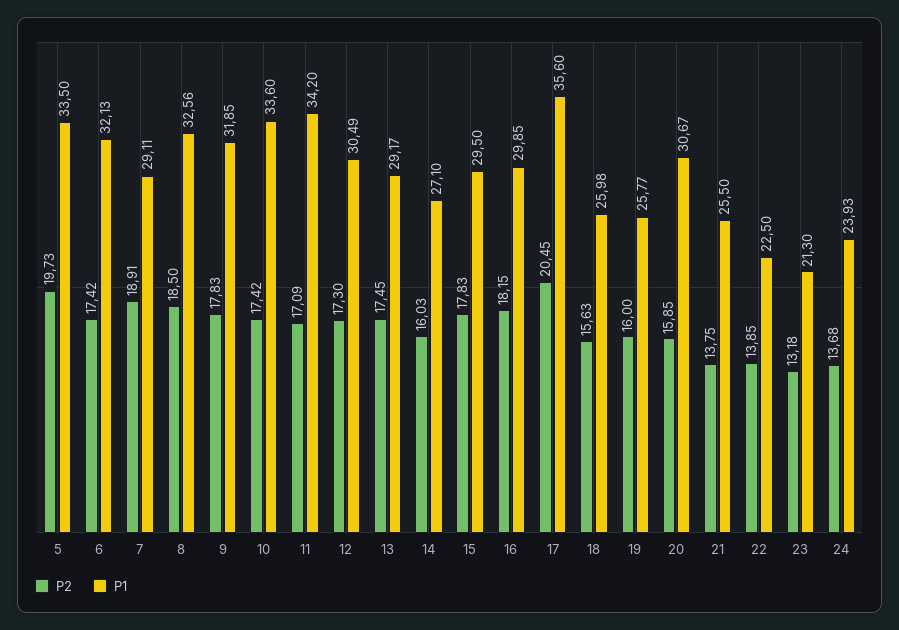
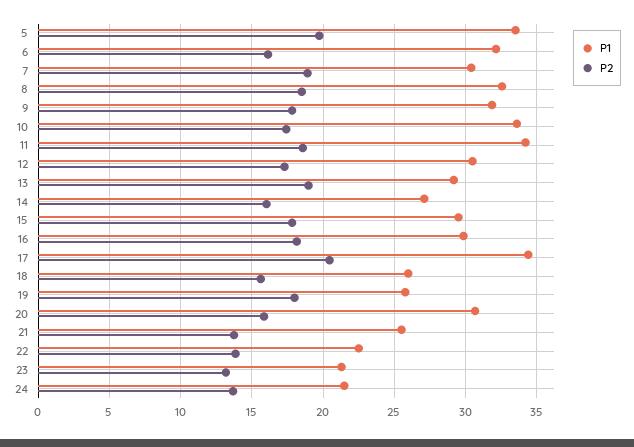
  {
    "P2": {
      "5": 19.73,
-     "6": 17.42,
+     "6": 16,
      "7": 18.91,
      "8": 18.5,
      "9": 17.83,
      "10": 17.42,
-     "11": 17.09,
+     "11": 18.5,
      "12": 17.3,
-     "13": 17.45,
+     "13": 19,
      "14": 16.03,
      "15": 17.83,
      "16": 18.15,
      "17": 20.45,
      "18": 15.63,
-     "19": 16,
+     "19": 18,
      "20": 15.85,
      "21": 13.75,
      "22": 13.85,
      "23": 13.18,
      "24": 13.68
    },
    "P1": {
      "5": 33.5,
      "6": 32.13,
-     "7": 29.11,
+     "7": 30.5,
      "8": 32.56,
      "9": 31.85,
      "10": 33.6,
      "11": 34.2,
      "12": 30.49,
      "13": 29.17,
      "14": 27.1,
      "15": 29.5,
      "16": 29.85,
-     "17": 35.6,
+     "17": 34.5,
      "18": 25.98,
      "19": 25.77,
      "20": 30.67,
      "21": 25.5,
      "22": 22.5,
      "23": 21.3,
-     "24": 23.93
+     "24": 21.5
    }
  }

